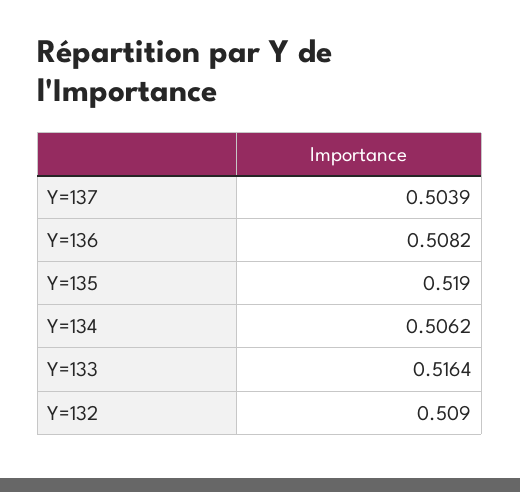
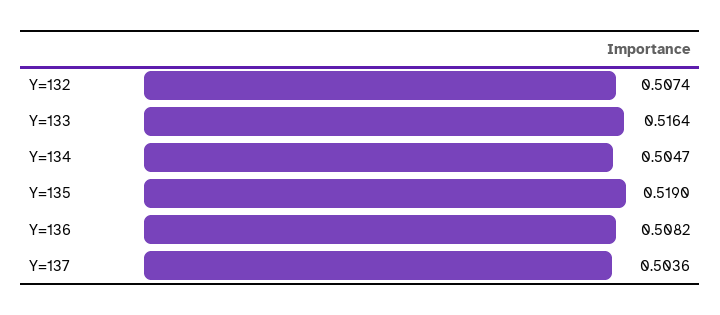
  {
-   "Y=137": 0.5039,
+   "Y=137": 0.5036,
    "Y=136": 0.5082,
    "Y=135": 0.519,
-   "Y=134": 0.5062,
+   "Y=134": 0.5047,
    "Y=133": 0.5164,
-   "Y=132": 0.509
+   "Y=132": 0.5074
  }

